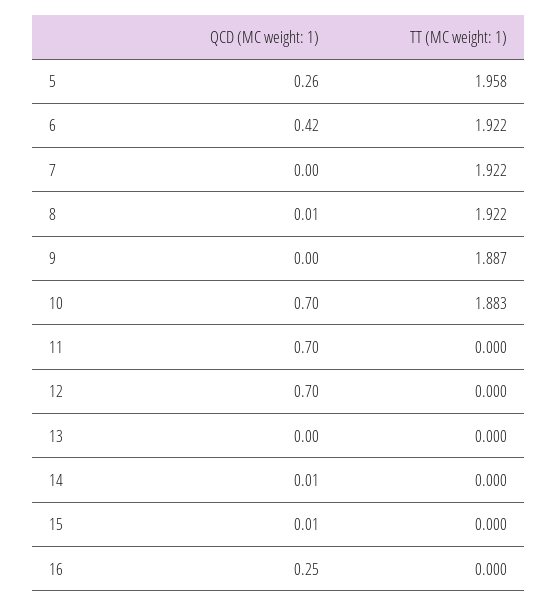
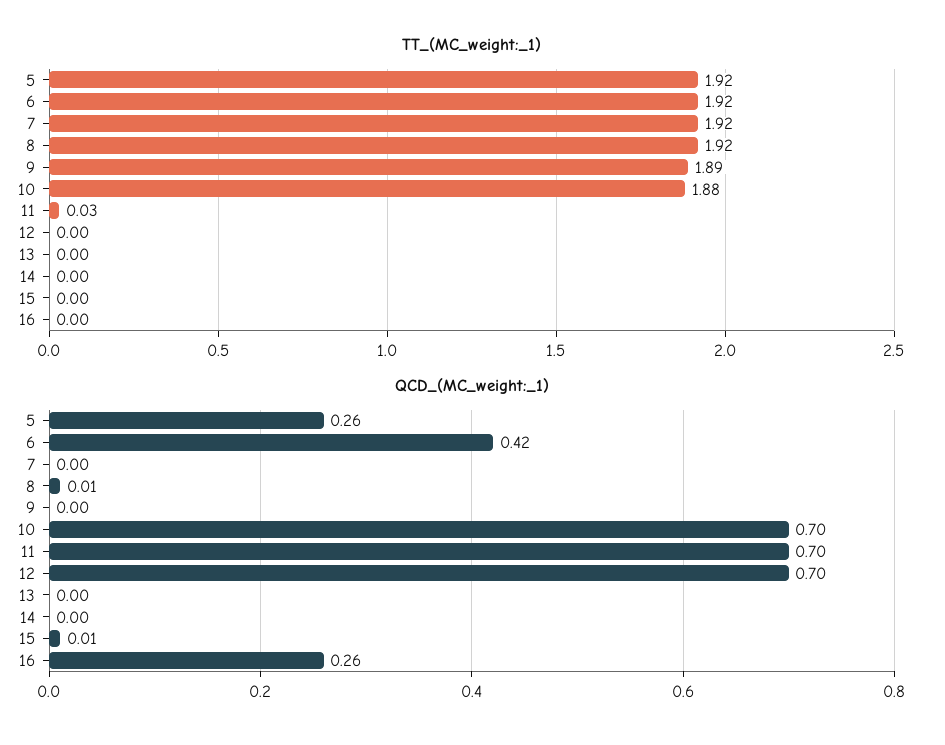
  {
    "QCD (MC weight: 1)": {
      "5": 0.26,
      "6": 0.42,
      "7": 0,
      "8": 0.01,
      "9": 0,
      "10": 0.7,
      "11": 0.7,
      "12": 0.7,
      "13": 0,
-     "14": 0.01,
+     "14": 0,
      "15": 0.01,
-     "16": 0.25
+     "16": 0.26
    },
    "TT (MC weight: 1)": {
-     "5": 1.958,
+     "5": 1.92,
      "6": 1.922,
      "7": 1.922,
      "8": 1.922,
      "9": 1.887,
      "10": 1.883,
-     "11": 0,
+     "11": 0.03,
      "12": 0,
      "13": 0,
      "14": 0,
      "15": 0,
      "16": 0
    }
  }

